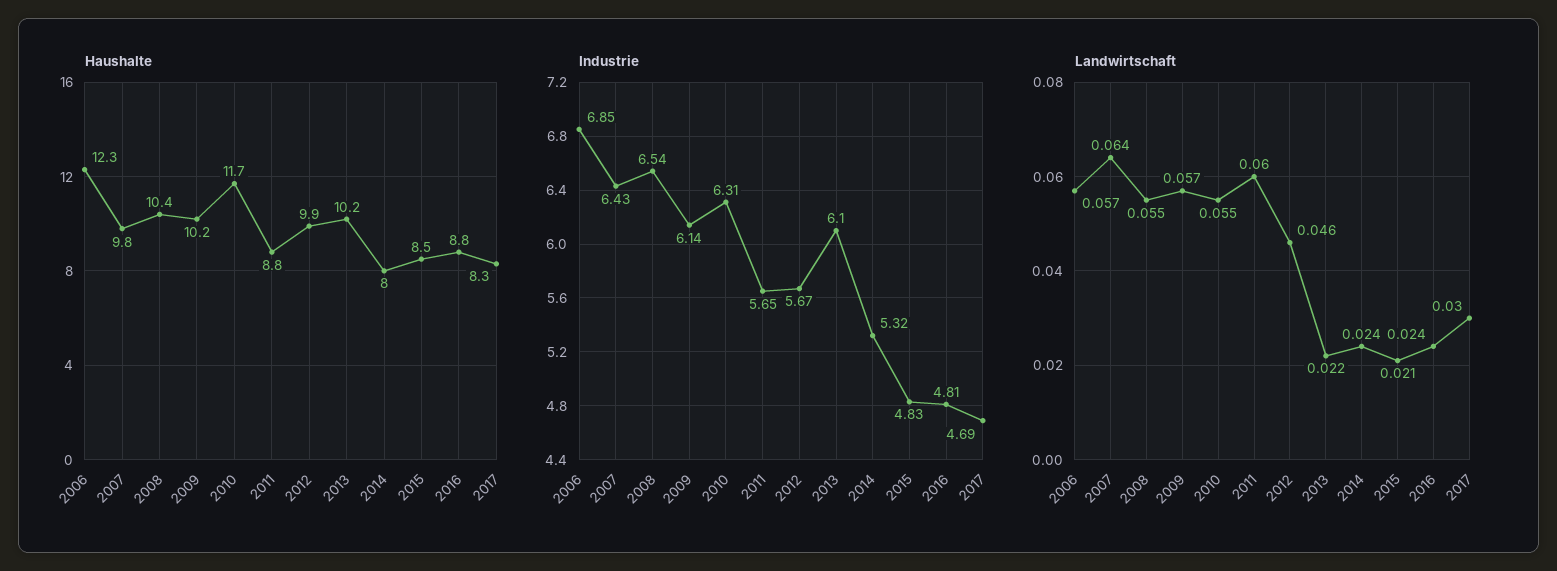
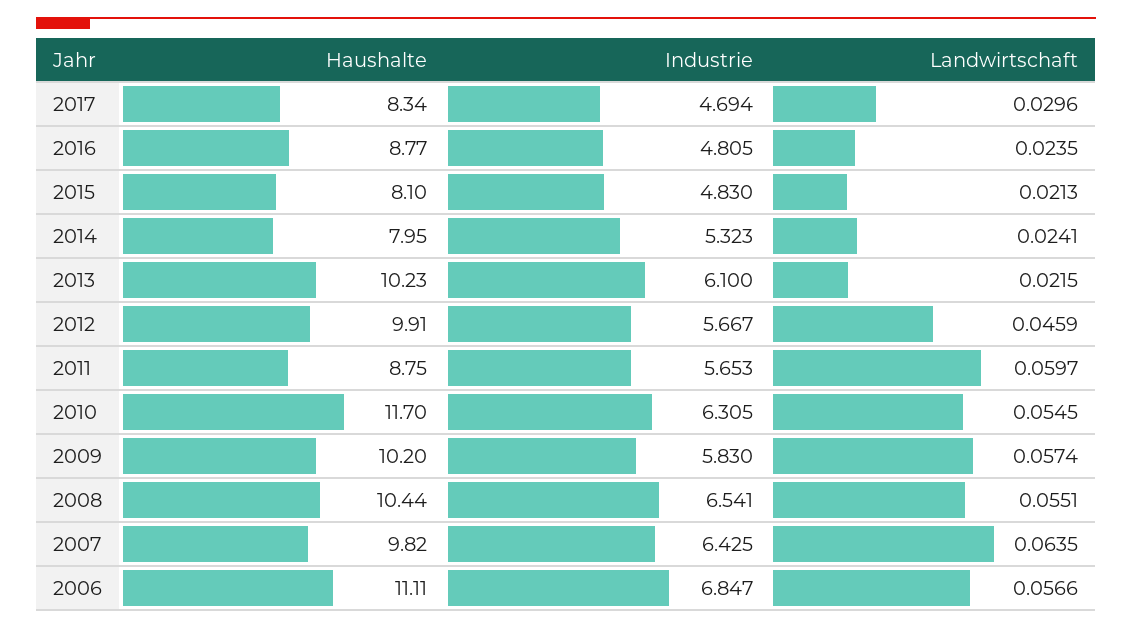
  {
    "Haushalte": {
-     "2006": 12.3,
+     "2006": 11.11,
      "2007": 9.82,
      "2008": 10.44,
      "2009": 10.2,
      "2010": 11.7,
      "2011": 8.75,
      "2012": 9.91,
      "2013": 10.23,
      "2014": 7.95,
-     "2015": 8.5,
+     "2015": 8.1,
      "2016": 8.77,
      "2017": 8.34
    },
    "Industrie": {
      "2006": 6.847,
      "2007": 6.425,
      "2008": 6.541,
-     "2009": 6.14,
+     "2009": 5.83,
      "2010": 6.305,
      "2011": 5.653,
      "2012": 5.667,
      "2013": 6.1,
      "2014": 5.323,
      "2015": 4.83,
      "2016": 4.805,
      "2017": 4.694
    },
    "Landwirtschaft": {
      "2006": 0.0566,
      "2007": 0.0635,
      "2008": 0.0551,
      "2009": 0.0574,
      "2010": 0.0545,
      "2011": 0.0597,
      "2012": 0.0459,
      "2013": 0.0215,
      "2014": 0.0241,
      "2015": 0.0213,
      "2016": 0.0235,
      "2017": 0.0296
    }
  }

